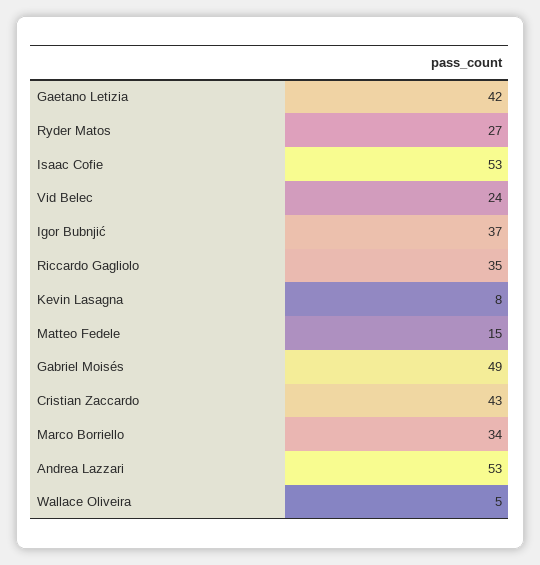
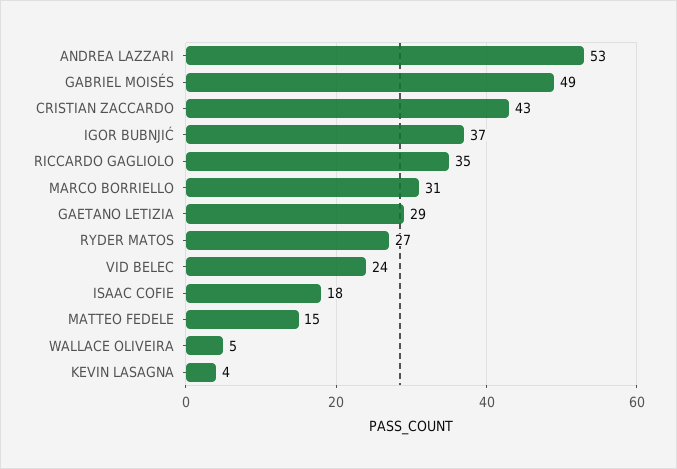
  {
-   "Gaetano Letizia": 42,
+   "Gaetano Letizia": 29,
    "Ryder Matos": 27,
-   "Isaac Cofie": 53,
+   "Isaac Cofie": 18,
    "Vid Belec": 24,
    "Igor Bubnjić": 37,
    "Riccardo Gagliolo": 35,
-   "Kevin Lasagna": 8,
+   "Kevin Lasagna": 4,
    "Matteo Fedele": 15,
    "Gabriel Moisés": 49,
    "Cristian Zaccardo": 43,
-   "Marco Borriello": 34,
+   "Marco Borriello": 31,
    "Andrea Lazzari": 53,
    "Wallace Oliveira": 5
  }

